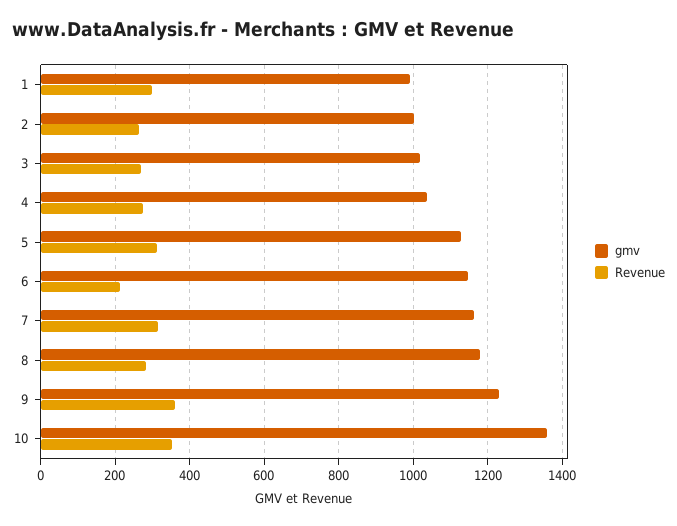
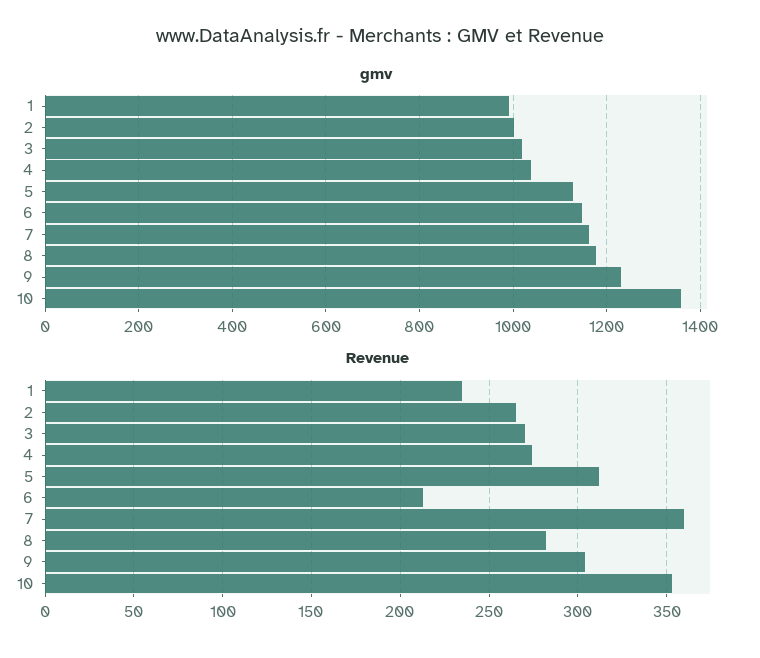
  {
    "gmv": {
      "1": 1000,
      "2": 1000,
      "3": 1020,
      "4": 1040,
      "5": 1120,
      "6": 1140,
      "7": 1160,
      "8": 1180,
      "9": 1240,
      "10": 1360
    },
    "Revenue": {
-     "1": 300,
+     "1": 235,
      "2": 265,
      "3": 270,
      "4": 275,
      "5": 310,
      "6": 215,
-     "7": 320,
+     "7": 360,
      "8": 280,
-     "9": 360,
+     "9": 305,
      "10": 355
    }
  }

